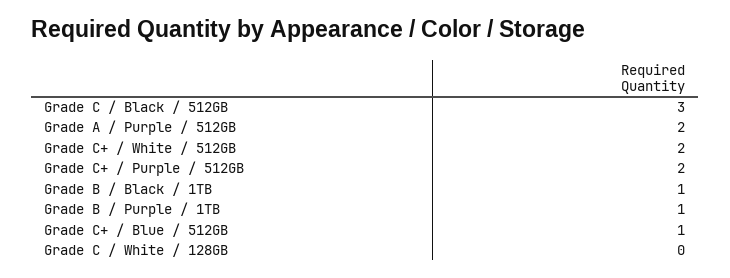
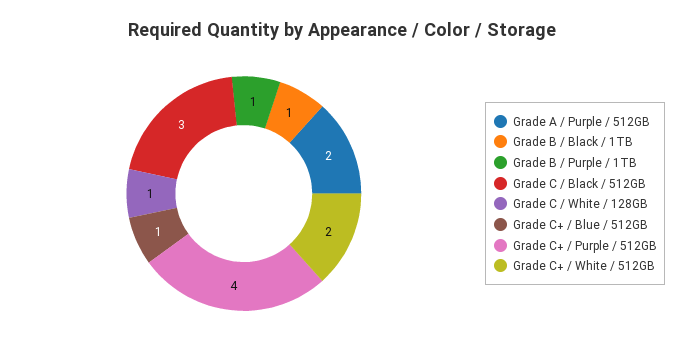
  {
    "Grade C / Black / 512GB": 3,
    "Grade A / Purple / 512GB": 2,
    "Grade C+ / White / 512GB": 2,
-   "Grade C+ / Purple / 512GB": 2,
+   "Grade C+ / Purple / 512GB": 4,
    "Grade B / Black / 1TB": 1,
    "Grade B / Purple / 1TB": 1,
    "Grade C+ / Blue / 512GB": 1,
-   "Grade C / White / 128GB": 0
+   "Grade C / White / 128GB": 1
  }

